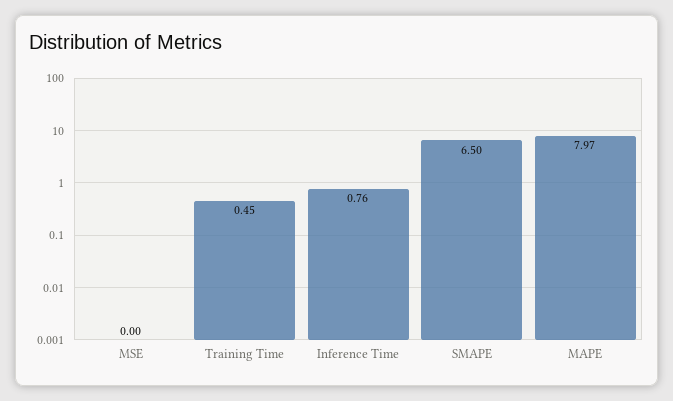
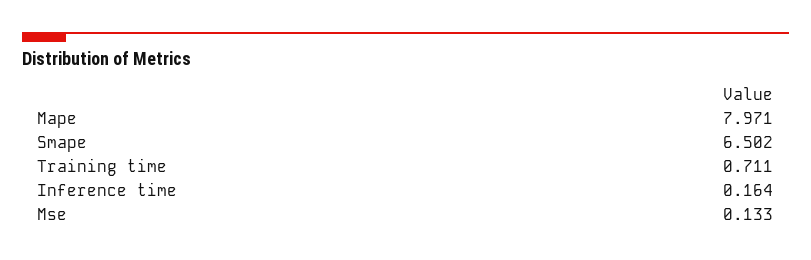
  {
-   "MSE": 0,
+   "MSE": 0.133,
-   "Training Time": 0.45,
+   "Training Time": 0.711,
-   "Inference Time": 0.76,
+   "Inference Time": 0.164,
    "SMAPE": 6.502,
    "MAPE": 7.971
  }

